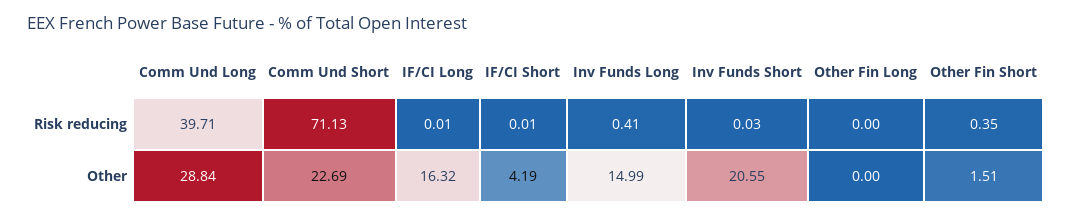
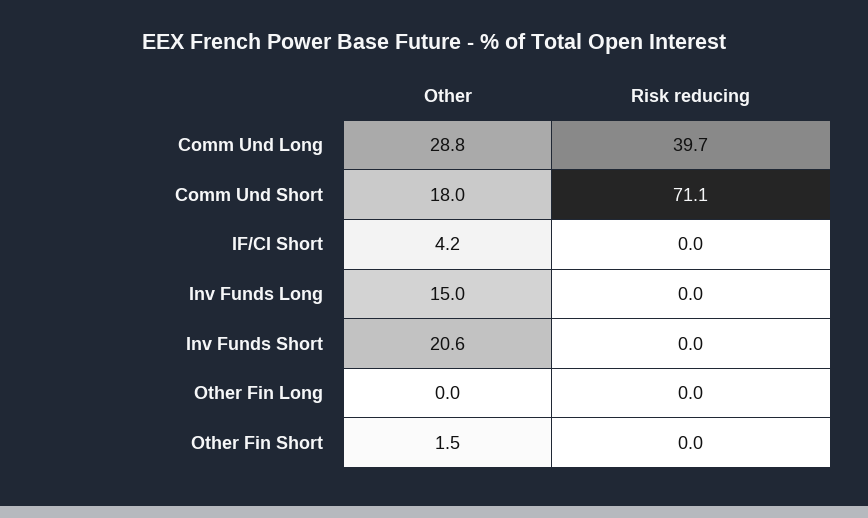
  {
    "Comm Und Long": {
      "Risk reducing": 39.71,
      "Other": 28.84
    },
    "Comm Und Short": {
      "Risk reducing": 71.13,
-     "Other": 22.69
+     "Other": 18
    },
-   "IF/CI Long": {
-     "Risk reducing": 0.01,
-     "Other": 16.32
-   },
    "IF/CI Short": {
      "Risk reducing": 0.01,
      "Other": 4.19
    },
    "Inv Funds Long": {
-     "Risk reducing": 0.41,
+     "Risk reducing": 0,
      "Other": 14.99
    },
    "Inv Funds Short": {
      "Risk reducing": 0.03,
      "Other": 20.55
    },
    "Other Fin Long": {
      "Risk reducing": 0,
      "Other": 0
    },
    "Other Fin Short": {
-     "Risk reducing": 0.35,
+     "Risk reducing": 0,
      "Other": 1.51
    }
  }

